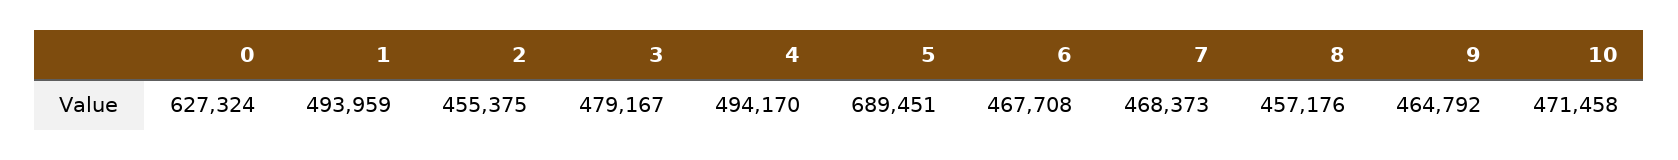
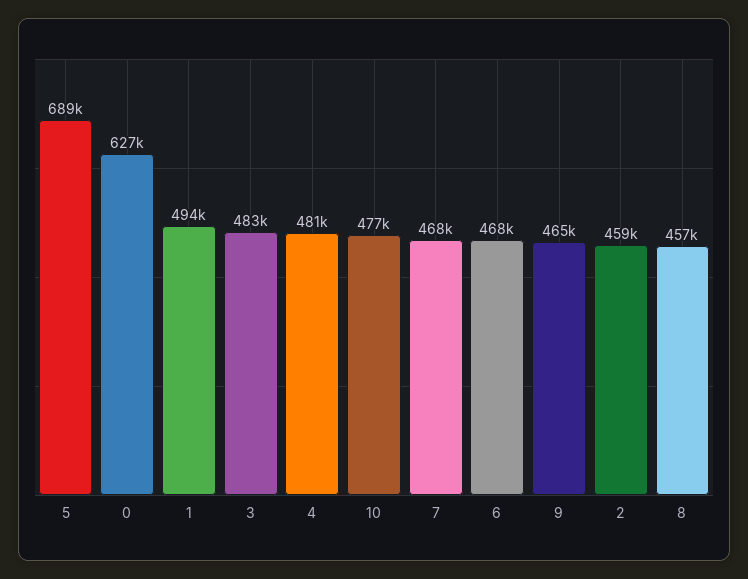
  {
    "0": 627324,
    "1": 493959,
-   "2": 455375,
+   "2": 459000,
-   "3": 479167,
+   "3": 483000,
-   "4": 494170,
+   "4": 481000,
    "5": 689451,
    "6": 467708,
    "7": 468373,
    "8": 457176,
    "9": 464792,
-   "10": 471458
+   "10": 477000
  }

